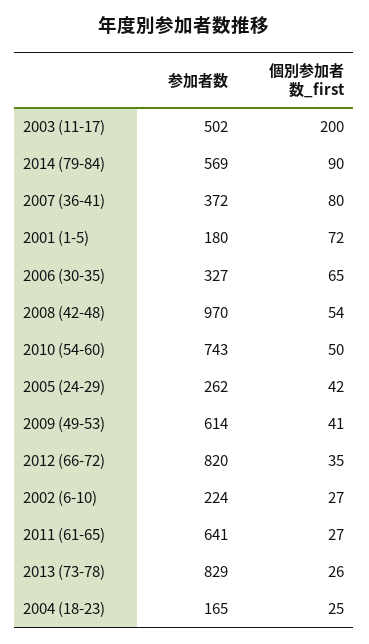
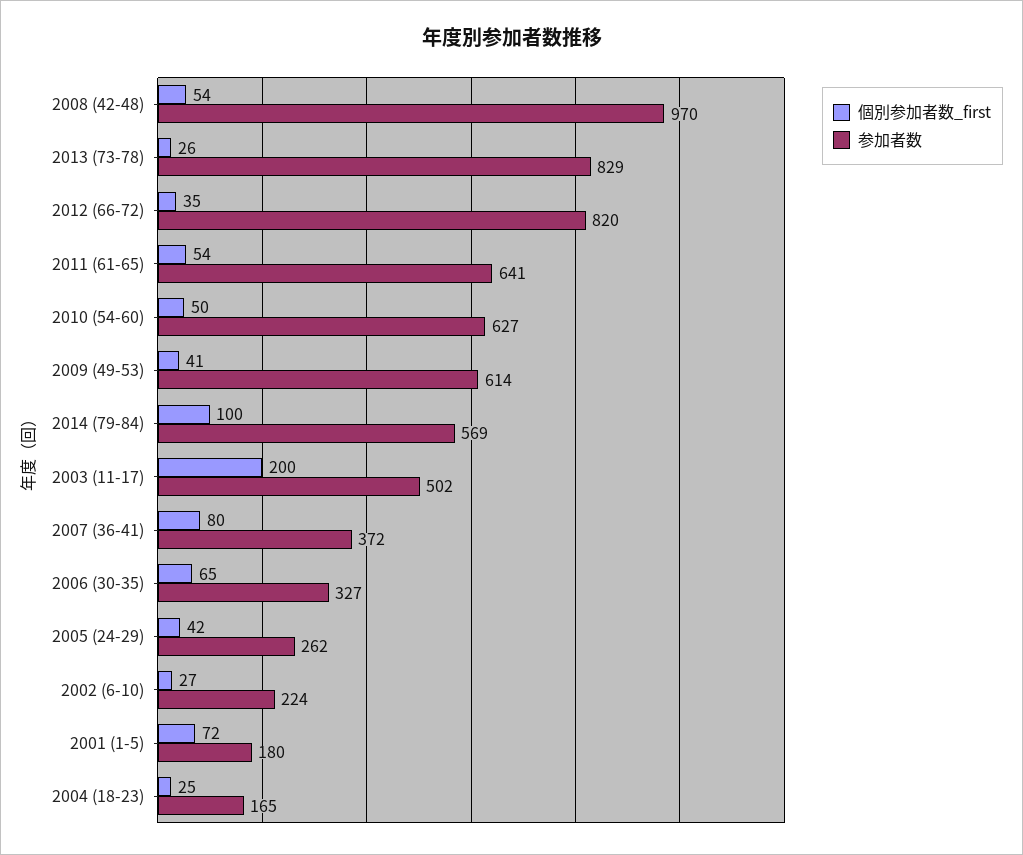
  {
    "参加者数": {
      "2003 (11-17)": 502,
      "2014 (79-84)": 569,
      "2007 (36-41)": 372,
      "2001 (1-5)": 180,
      "2006 (30-35)": 327,
      "2008 (42-48)": 970,
-     "2010 (54-60)": 743,
+     "2010 (54-60)": 627,
      "2005 (24-29)": 262,
      "2009 (49-53)": 614,
      "2012 (66-72)": 820,
      "2002 (6-10)": 224,
      "2011 (61-65)": 641,
      "2013 (73-78)": 829,
      "2004 (18-23)": 165
    },
    "個別参加者数_first": {
      "2003 (11-17)": 200,
-     "2014 (79-84)": 90,
+     "2014 (79-84)": 100,
      "2007 (36-41)": 80,
      "2001 (1-5)": 72,
      "2006 (30-35)": 65,
      "2008 (42-48)": 54,
      "2010 (54-60)": 50,
      "2005 (24-29)": 42,
      "2009 (49-53)": 41,
      "2012 (66-72)": 35,
      "2002 (6-10)": 27,
-     "2011 (61-65)": 27,
+     "2011 (61-65)": 54,
      "2013 (73-78)": 26,
      "2004 (18-23)": 25
    }
  }

